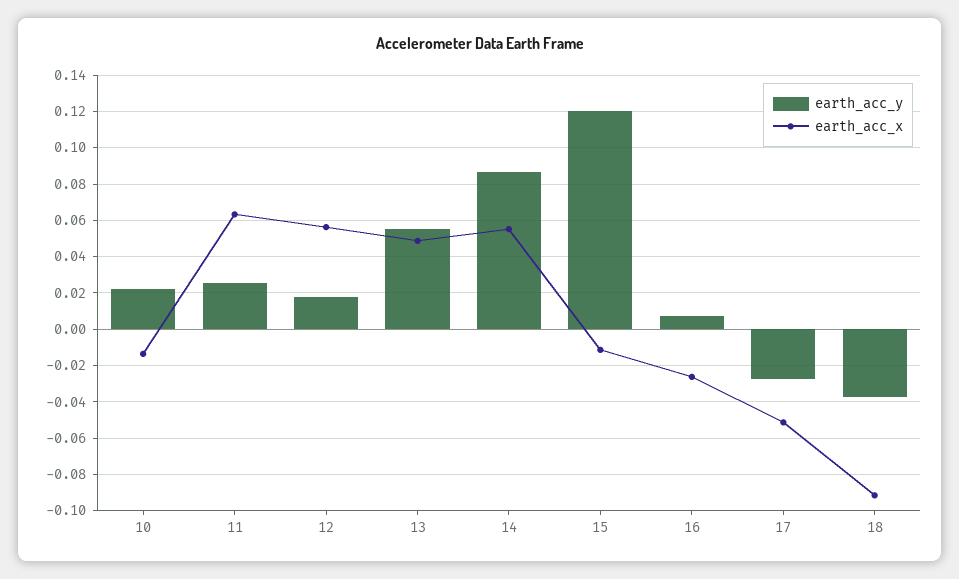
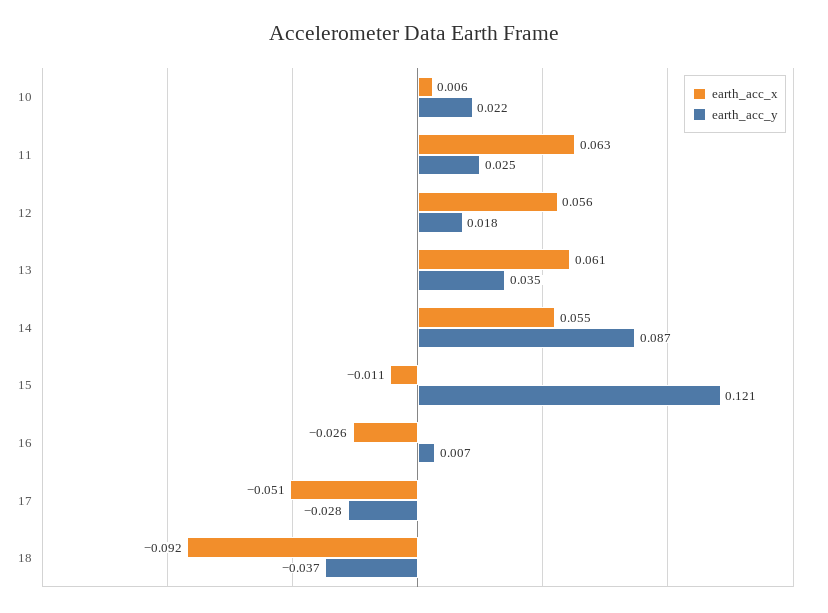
  {
    "earth_acc_y": {
      "10": 0.022,
      "11": 0.025,
      "12": 0.018,
-     "13": 0.055,
+     "13": 0.035,
      "14": 0.087,
      "15": 0.121,
      "16": 0.007,
      "17": -0.028,
      "18": -0.037
    },
    "earth_acc_x": {
-     "10": -0.015,
+     "10": 0.006,
      "11": 0.063,
      "12": 0.056,
-     "13": 0.05,
+     "13": 0.061,
      "14": 0.055,
      "15": -0.011,
      "16": -0.026,
      "17": -0.051,
      "18": -0.092
    }
  }

